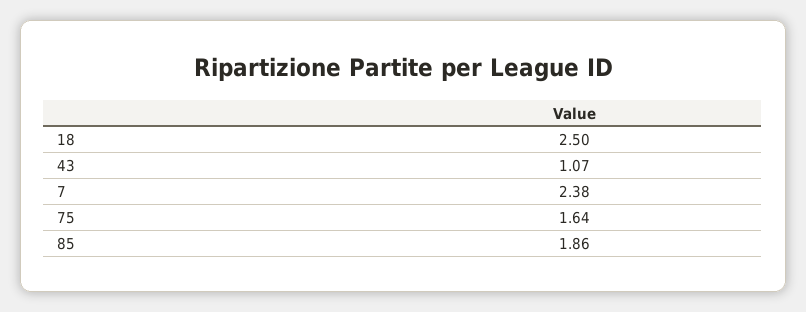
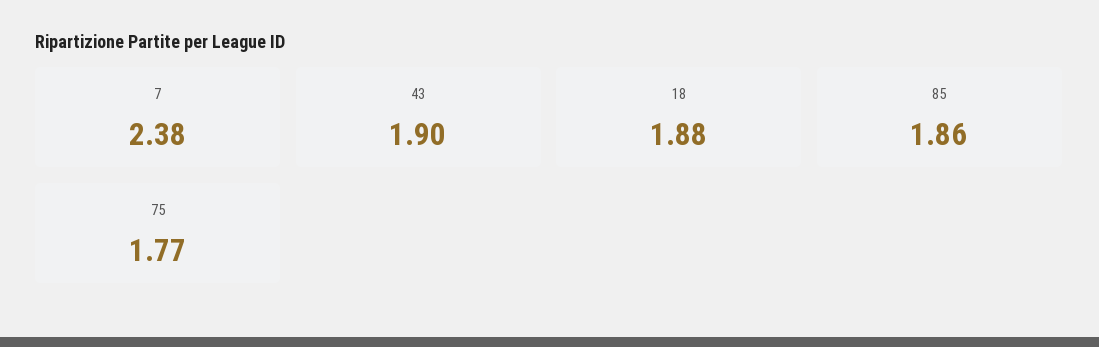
  {
-   "18": 2.5,
+   "18": 1.88,
-   "43": 1.07,
+   "43": 1.9,
    "7": 2.38,
-   "75": 1.64,
+   "75": 1.77,
    "85": 1.86
  }

